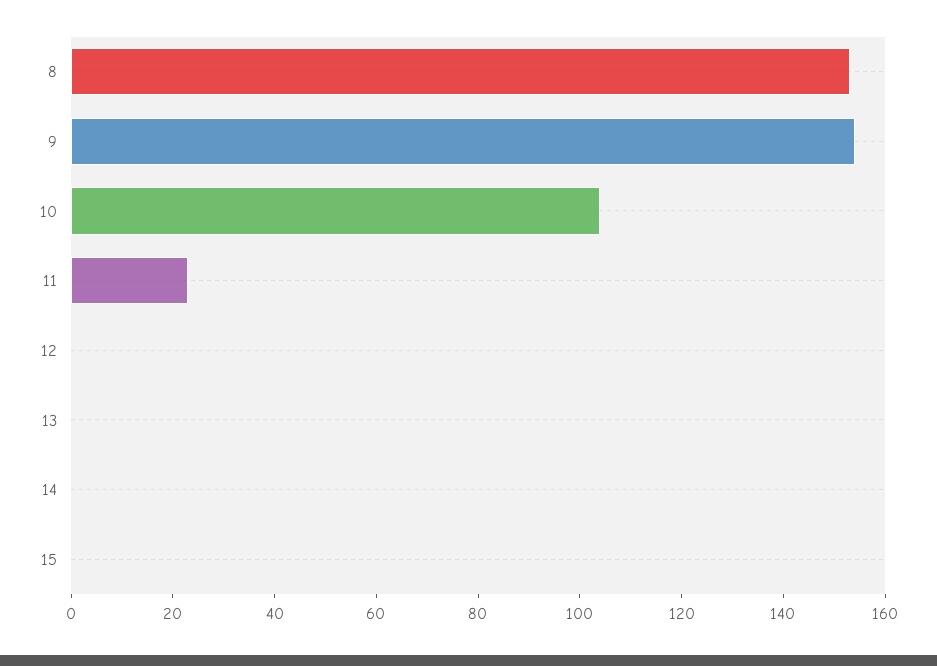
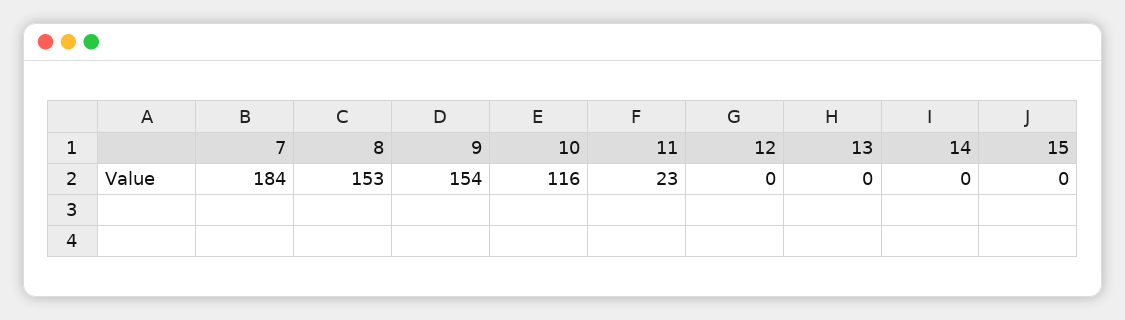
  {
    "8": 153,
    "9": 154,
-   "10": 105,
+   "10": 116,
    "11": 23,
    "12": 0,
    "13": 0,
    "14": 0,
-   "15": 0
+   "15": 0,
+   "7": 184
  }

